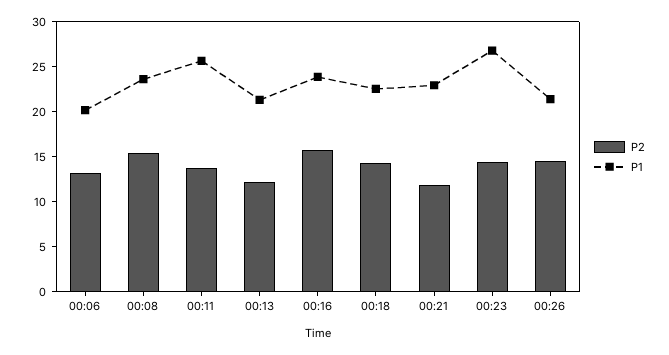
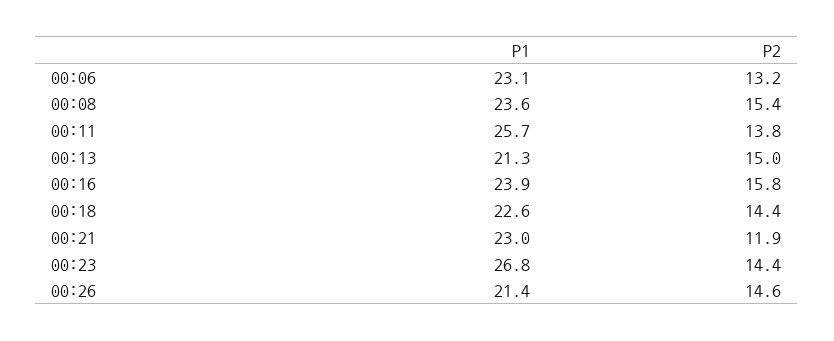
  {
    "P2": {
      "00:06": 13.2,
      "00:08": 15.4,
      "00:11": 13.8,
-     "00:13": 12,
+     "00:13": 15,
      "00:16": 15.8,
      "00:18": 14.4,
      "00:21": 11.9,
      "00:23": 14.4,
      "00:26": 14.6
    },
    "P1": {
-     "00:06": 20,
+     "00:06": 23.1,
      "00:08": 23.6,
      "00:11": 25.7,
      "00:13": 21.3,
      "00:16": 23.9,
      "00:18": 22.6,
      "00:21": 23,
      "00:23": 26.8,
      "00:26": 21.4
    }
  }

